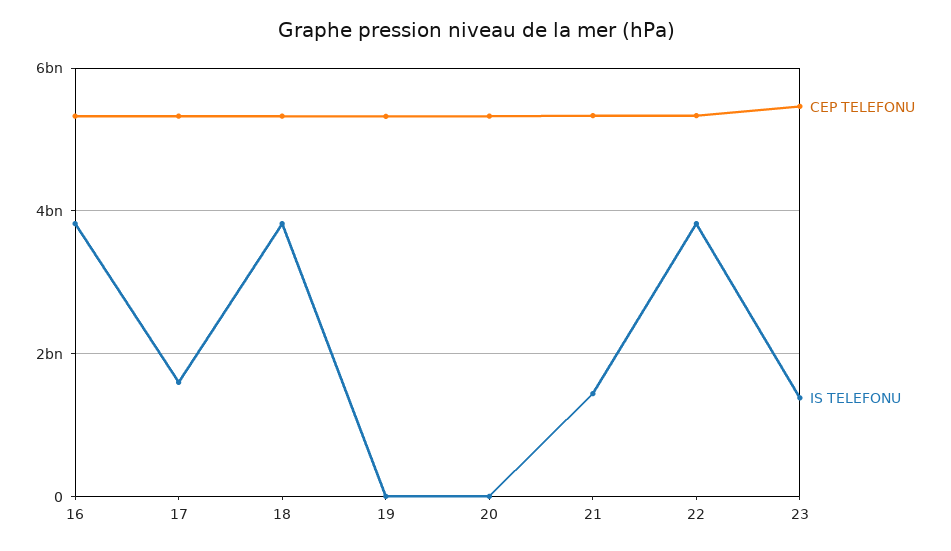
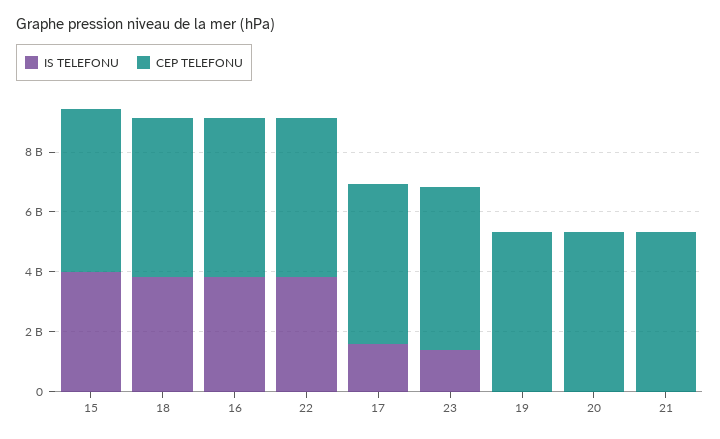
  {
    "CEP TELEFONU": {
      "16": 5400000000,
      "17": 5400000000,
      "18": 5400000000,
      "19": 5400000000,
      "20": 5400000000,
      "21": 5400000000,
      "22": 5400000000,
-     "23": 5400000000
+     "23": 5400000000,
+     "15": 5500000000
    },
    "IS TELEFONU": {
      "16": 3800000000,
      "17": 1600000000,
      "18": 3800000000,
      "19": 0,
      "20": 0,
-     "21": 1400000000,
+     "21": 0,
      "22": 3800000000,
-     "23": 1400000000
+     "23": 1400000000,
+     "15": 4000000000
    }
  }

